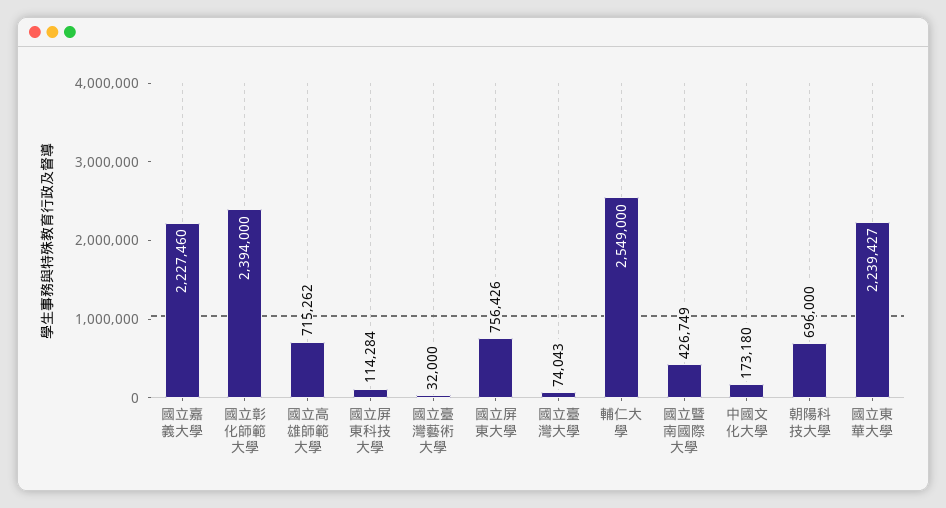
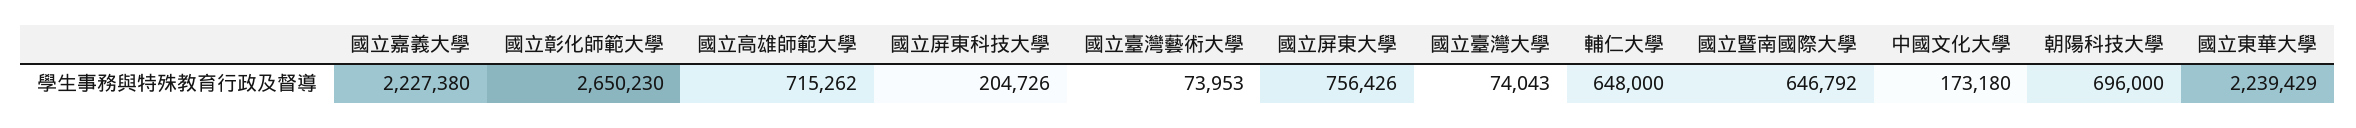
  {
-   "國立嘉義大學": 2227460,
+   "國立嘉義大學": 2227380,
-   "國立彰化師範大學": 2394000,
+   "國立彰化師範大學": 2650230,
    "國立高雄師範大學": 715262,
-   "國立屏東科技大學": 114284,
+   "國立屏東科技大學": 204726,
-   "國立臺灣藝術大學": 32000,
+   "國立臺灣藝術大學": 73953,
    "國立屏東大學": 756426,
    "國立臺灣大學": 74043,
-   "輔仁大學": 2549000,
+   "輔仁大學": 648000,
-   "國立暨南國際大學": 426749,
+   "國立暨南國際大學": 646792,
    "中國文化大學": 173180,
    "朝陽科技大學": 696000,
-   "國立東華大學": 2239427
+   "國立東華大學": 2239429
  }

